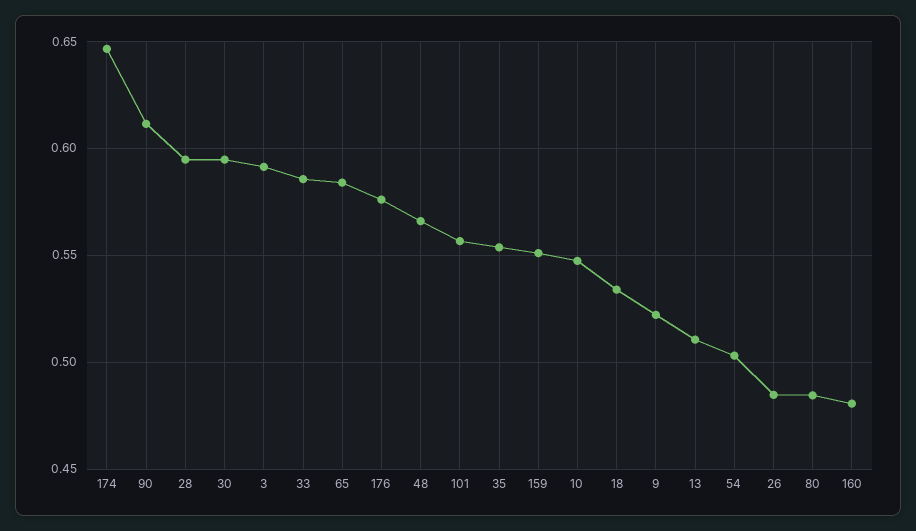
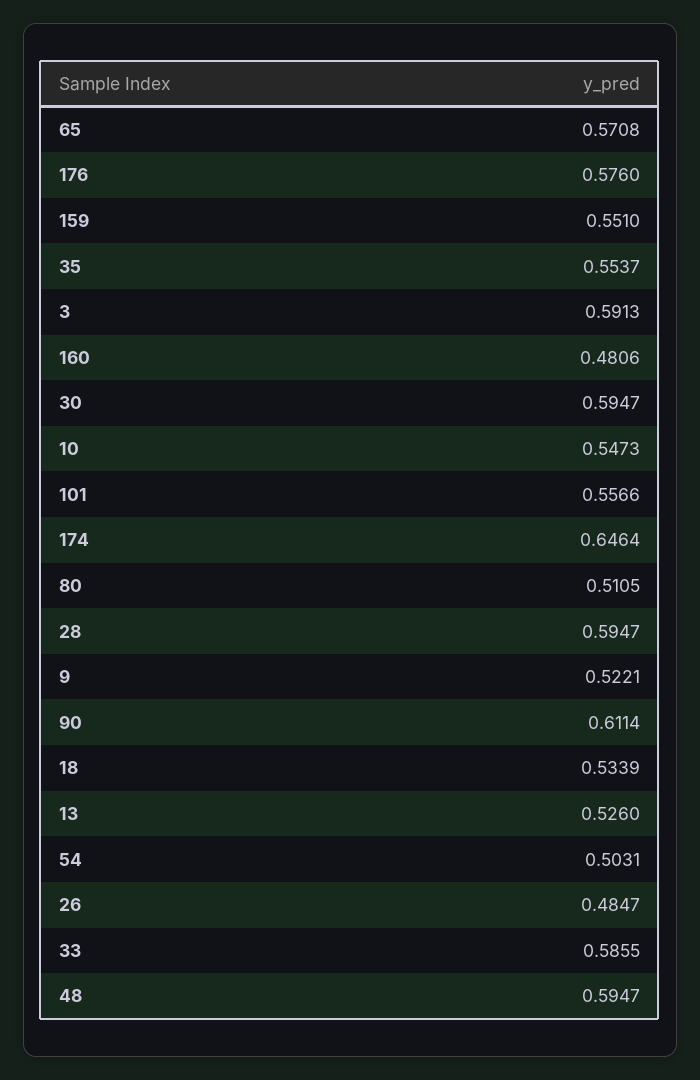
  {
    "174": 0.6464,
    "90": 0.6114,
    "28": 0.5947,
    "30": 0.5947,
    "3": 0.5913,
    "33": 0.5855,
-   "65": 0.585,
+   "65": 0.5708,
    "176": 0.576,
-   "48": 0.565,
+   "48": 0.5947,
    "101": 0.5566,
    "35": 0.5537,
    "159": 0.551,
    "10": 0.5473,
    "18": 0.5339,
    "9": 0.5221,
-   "13": 0.51,
+   "13": 0.526,
    "54": 0.5031,
    "26": 0.4847,
-   "80": 0.485,
+   "80": 0.5105,
    "160": 0.4806
  }

